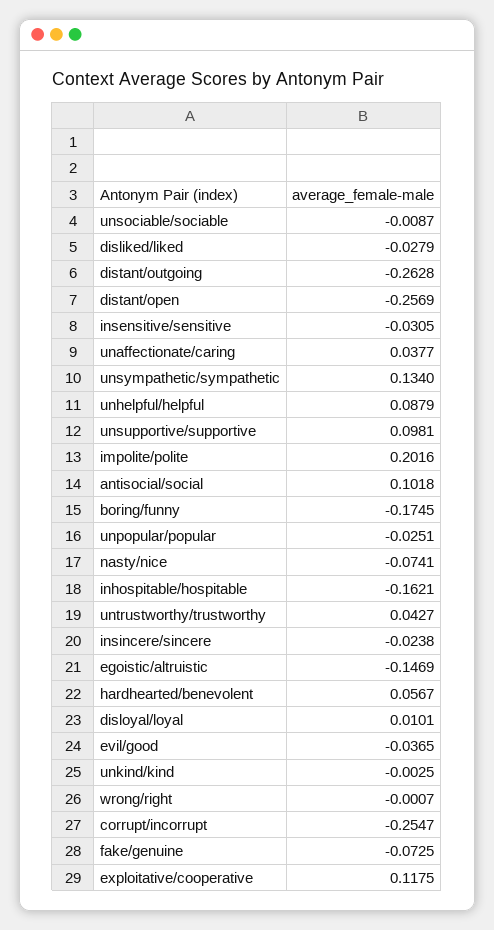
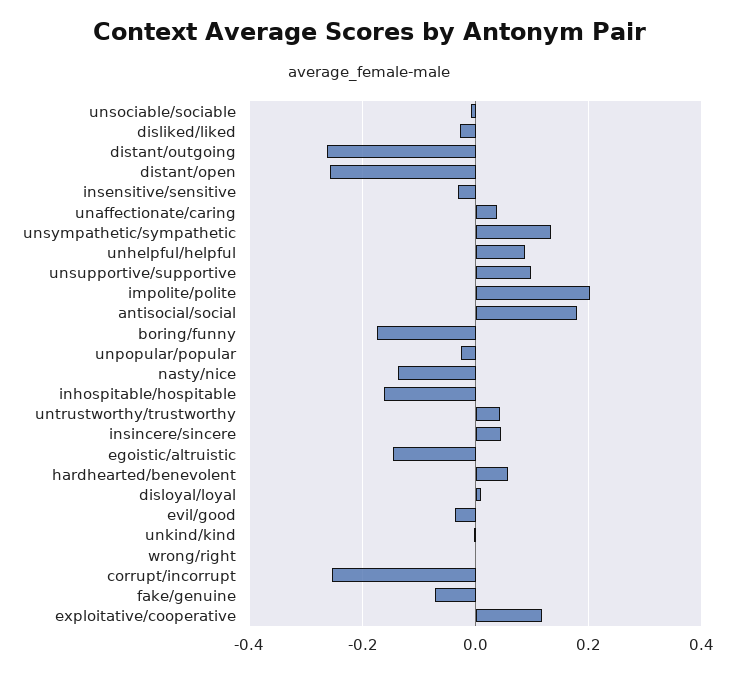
  {
    "unsociable/sociable": -0.0087,
    "disliked/liked": -0.0279,
    "distant/outgoing": -0.2628,
    "distant/open": -0.2569,
    "insensitive/sensitive": -0.0305,
    "unaffectionate/caring": 0.0377,
    "unsympathetic/sympathetic": 0.134,
    "unhelpful/helpful": 0.0879,
    "unsupportive/supportive": 0.0981,
    "impolite/polite": 0.2016,
-   "antisocial/social": 0.1018,
+   "antisocial/social": 0.18,
    "boring/funny": -0.1745,
    "unpopular/popular": -0.0251,
-   "nasty/nice": -0.0741,
+   "nasty/nice": -0.14,
    "inhospitable/hospitable": -0.1621,
    "untrustworthy/trustworthy": 0.0427,
-   "insincere/sincere": -0.0238,
+   "insincere/sincere": 0.04,
    "egoistic/altruistic": -0.1469,
    "hardhearted/benevolent": 0.0567,
    "disloyal/loyal": 0.0101,
    "evil/good": -0.0365,
    "unkind/kind": -0.0025,
    "wrong/right": -0.0007,
    "corrupt/incorrupt": -0.2547,
    "fake/genuine": -0.0725,
    "exploitative/cooperative": 0.1175
  }

